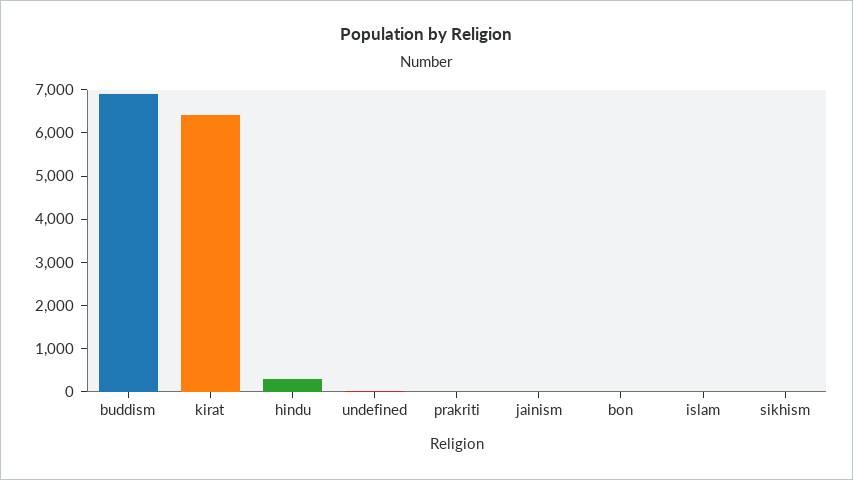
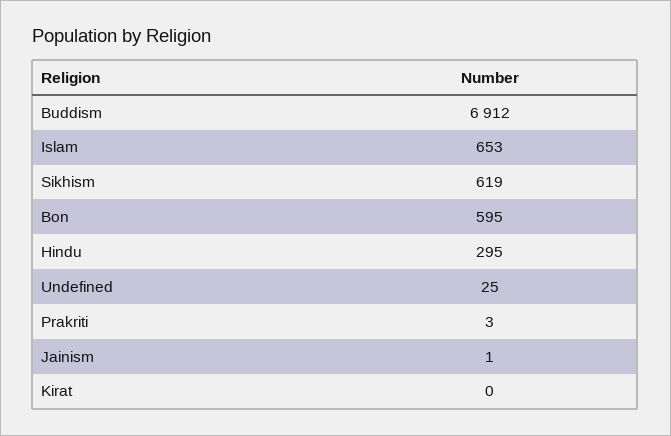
  {
    "buddism": 6912,
-   "kirat": 6400,
+   "kirat": 0,
    "hindu": 295,
    "undefined": 25,
    "prakriti": 3,
    "jainism": 1,
-   "bon": 0,
+   "bon": 595,
-   "islam": 0,
+   "islam": 653,
-   "sikhism": 0
+   "sikhism": 619
  }

